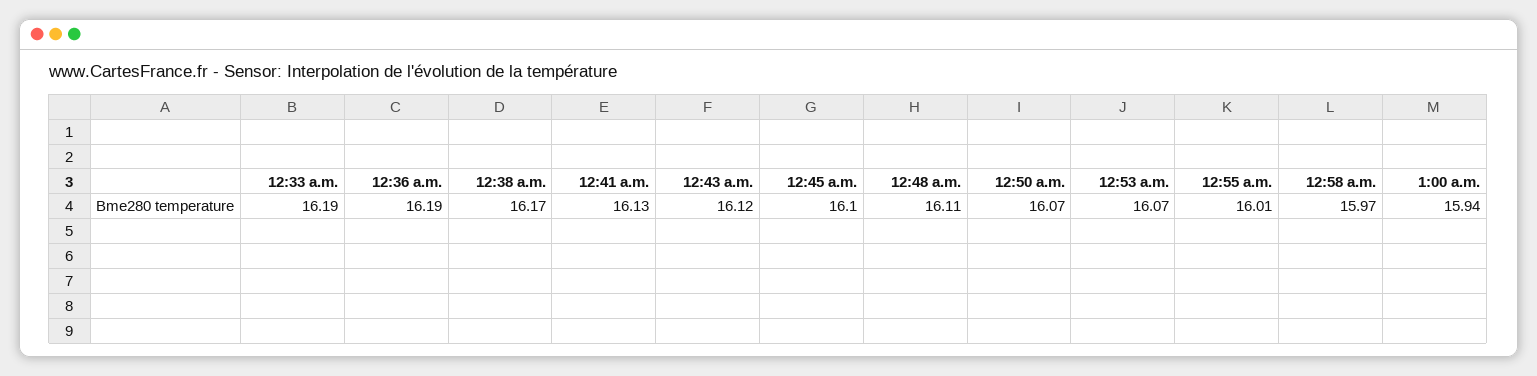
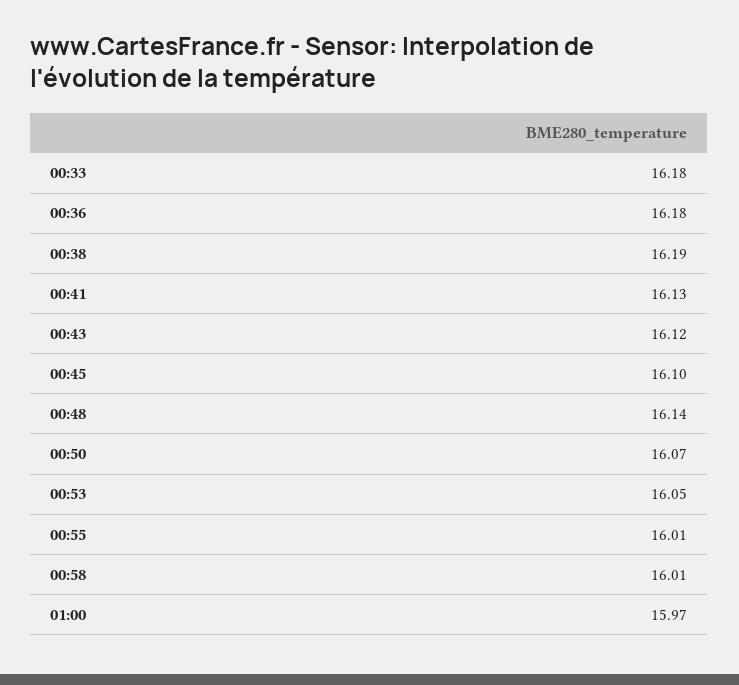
  {
-   "12:33 a.m.": 16.19,
+   "12:33 a.m.": 16.18,
-   "12:36 a.m.": 16.19,
+   "12:36 a.m.": 16.18,
-   "12:38 a.m.": 16.17,
+   "12:38 a.m.": 16.19,
    "12:41 a.m.": 16.13,
    "12:43 a.m.": 16.12,
    "12:45 a.m.": 16.1,
-   "12:48 a.m.": 16.11,
+   "12:48 a.m.": 16.14,
    "12:50 a.m.": 16.07,
-   "12:53 a.m.": 16.07,
+   "12:53 a.m.": 16.05,
    "12:55 a.m.": 16.01,
-   "12:58 a.m.": 15.97,
+   "12:58 a.m.": 16.01,
-   "1:00 a.m.": 15.94
+   "1:00 a.m.": 15.97
  }

